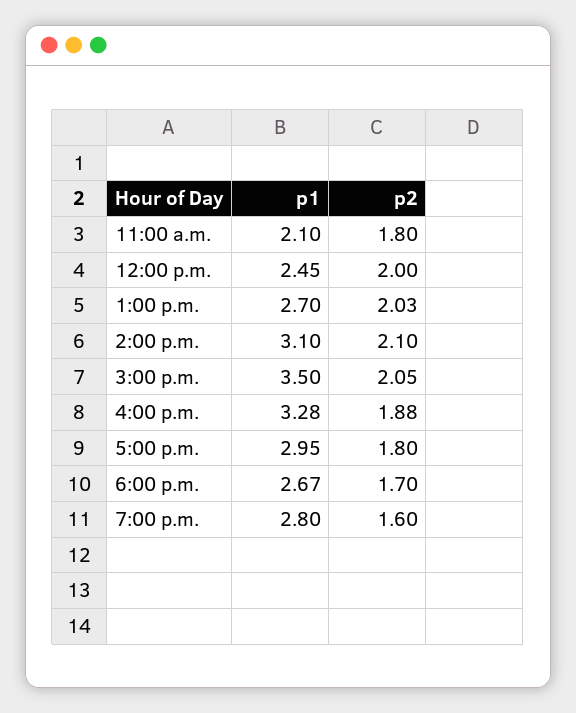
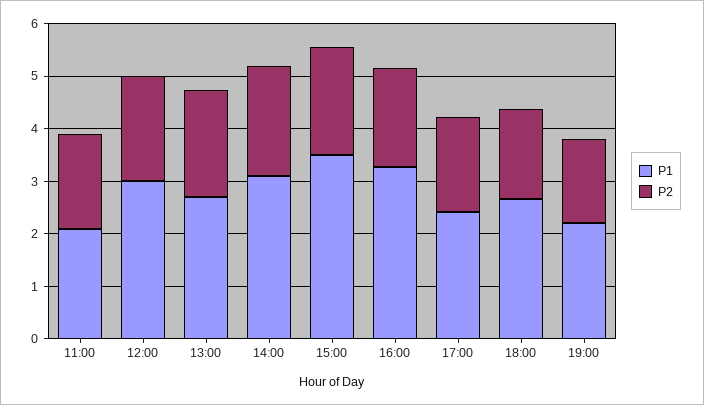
  {
    "p1": {
      "11:00 a.m.": 2.1,
-     "12:00 p.m.": 2.45,
+     "12:00 p.m.": 3,
      "1:00 p.m.": 2.7,
      "2:00 p.m.": 3.1,
      "3:00 p.m.": 3.5,
      "4:00 p.m.": 3.28,
-     "5:00 p.m.": 2.95,
+     "5:00 p.m.": 2.4,
      "6:00 p.m.": 2.67,
-     "7:00 p.m.": 2.8
+     "7:00 p.m.": 2.2
    },
    "p2": {
      "11:00 a.m.": 1.8,
      "12:00 p.m.": 2,
      "1:00 p.m.": 2.03,
      "2:00 p.m.": 2.1,
      "3:00 p.m.": 2.05,
      "4:00 p.m.": 1.88,
      "5:00 p.m.": 1.8,
      "6:00 p.m.": 1.7,
      "7:00 p.m.": 1.6
    }
  }

